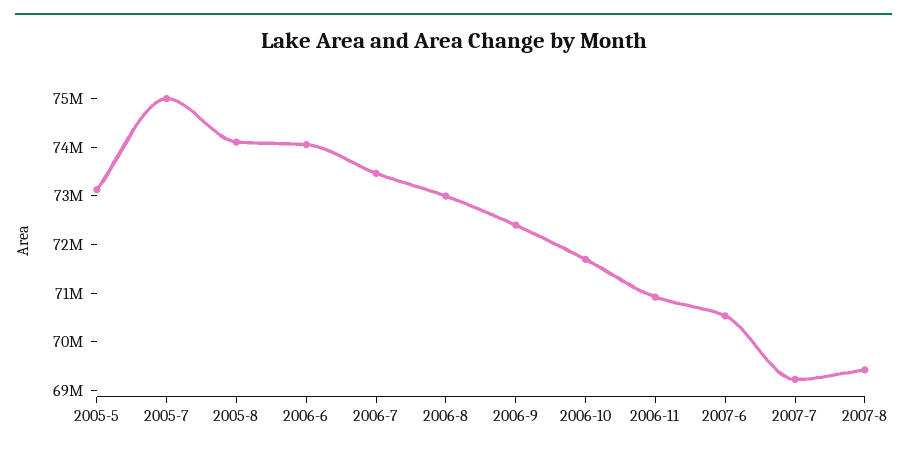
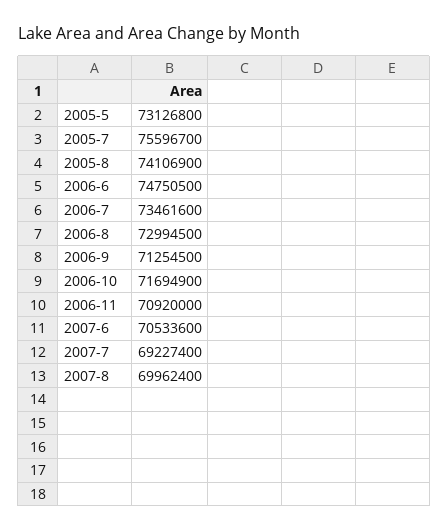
  {
    "2005-5": 73126800,
-   "2005-7": 75000000,
+   "2005-7": 75596700,
    "2005-8": 74106900,
-   "2006-6": 74000000,
+   "2006-6": 74750500,
    "2006-7": 73461600,
    "2006-8": 72994500,
-   "2006-9": 72400000,
+   "2006-9": 71254500,
    "2006-10": 71694900,
    "2006-11": 70920000,
    "2007-6": 70533600,
    "2007-7": 69227400,
-   "2007-8": 69400000
+   "2007-8": 69962400
  }

